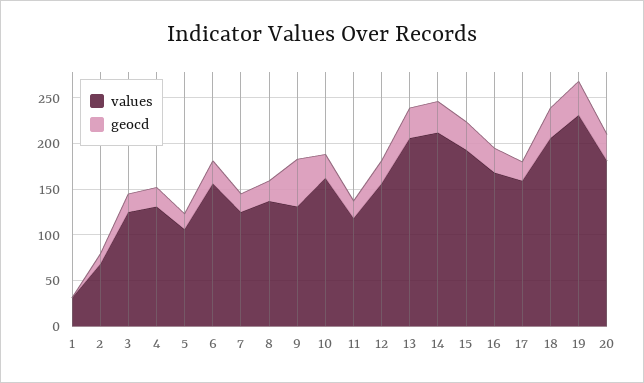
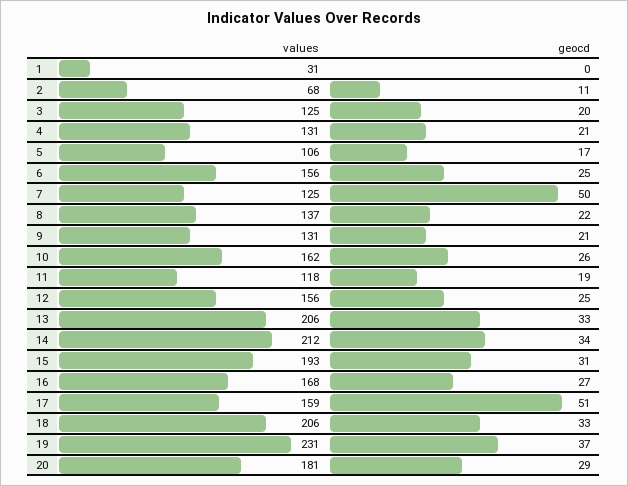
  {
    "values": {
      "1": 31,
      "2": 68,
      "3": 125,
      "4": 131,
      "5": 106,
      "6": 156,
      "7": 125,
      "8": 137,
      "9": 131,
      "10": 162,
      "11": 118,
      "12": 156,
      "13": 206,
      "14": 212,
      "15": 193,
      "16": 168,
      "17": 159,
      "18": 206,
      "19": 231,
      "20": 181
    },
    "geocd": {
      "1": 0,
      "2": 11,
      "3": 20,
      "4": 21,
      "5": 17,
      "6": 25,
-     "7": 20,
+     "7": 50,
      "8": 22,
-     "9": 50,
+     "9": 21,
      "10": 26,
      "11": 19,
      "12": 25,
      "13": 33,
      "14": 34,
      "15": 31,
      "16": 27,
-     "17": 20,
+     "17": 51,
      "18": 33,
      "19": 37,
      "20": 29
    }
  }

